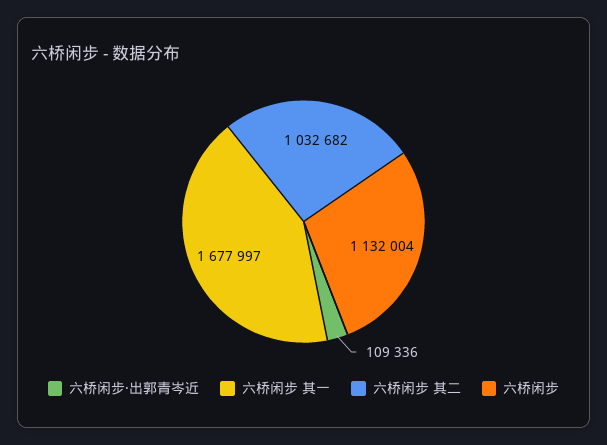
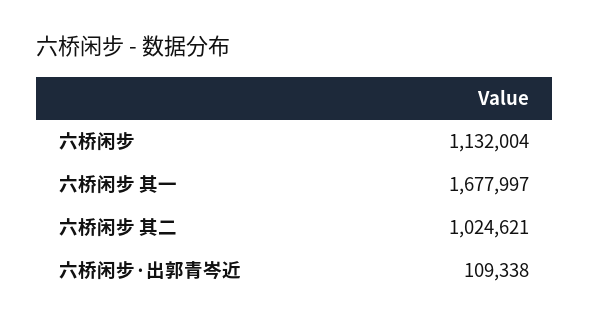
  {
-   "六桥闲步·出郭青岑近": 109336,
+   "六桥闲步·出郭青岑近": 109338,
    "六桥闲步 其一": 1677997,
-   "六桥闲步 其二": 1032682,
+   "六桥闲步 其二": 1024621,
    "六桥闲步": 1132004
  }

